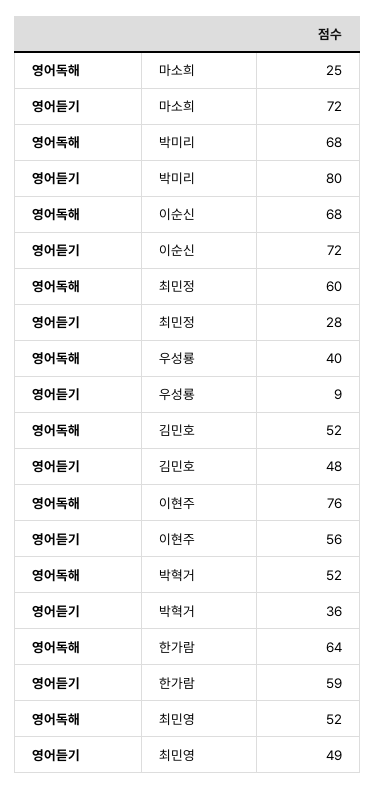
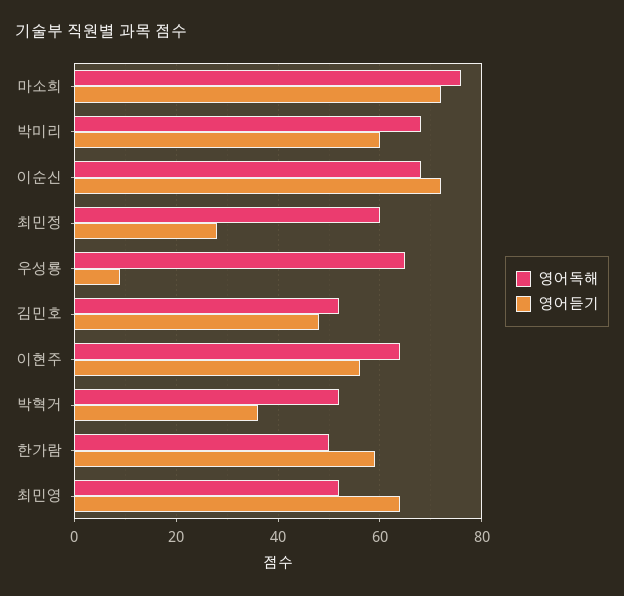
  {
    "영어독해": {
-     "마소희": 25,
+     "마소희": 75,
      "박미리": 68,
      "이순신": 68,
      "최민정": 60,
-     "우성룡": 40,
+     "우성룡": 65,
      "김민호": 52,
-     "이현주": 76,
+     "이현주": 65,
      "박혁거": 52,
-     "한가람": 64,
+     "한가람": 50,
      "최민영": 52
    },
    "영어듣기": {
      "마소희": 72,
-     "박미리": 80,
+     "박미리": 60,
      "이순신": 72,
      "최민정": 28,
      "우성룡": 9,
      "김민호": 48,
      "이현주": 56,
      "박혁거": 36,
      "한가람": 59,
-     "최민영": 49
+     "최민영": 65
    }
  }

